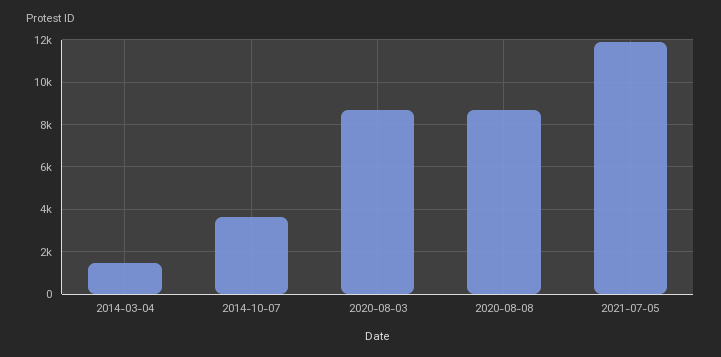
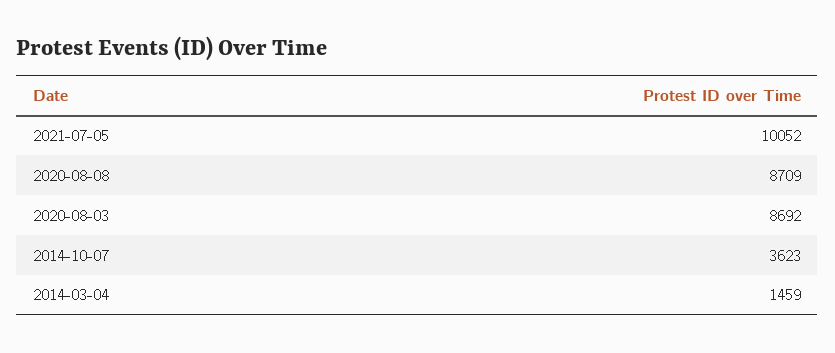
  {
    "2014-03-04": 1459,
    "2014-10-07": 3623,
    "2020-08-03": 8692,
    "2020-08-08": 8709,
-   "2021-07-05": 12000
+   "2021-07-05": 10052
  }

